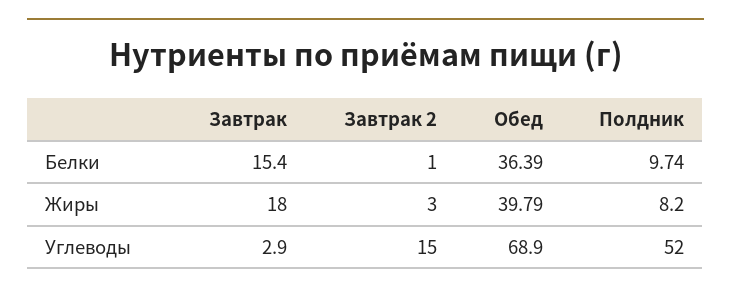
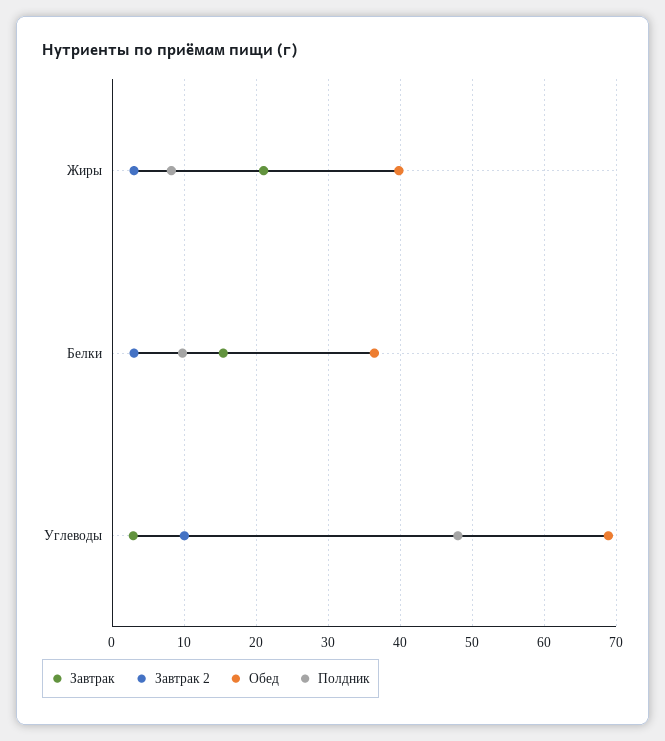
  {
    "Завтрак": {
      "Белки": 15.4,
-     "Жиры": 18,
+     "Жиры": 21,
      "Углеводы": 2.9
    },
    "Завтрак 2": {
-     "Белки": 1,
+     "Белки": 3,
      "Жиры": 3,
-     "Углеводы": 15
+     "Углеводы": 10
    },
    "Обед": {
      "Белки": 36.39,
      "Жиры": 39.79,
      "Углеводы": 68.9
    },
    "Полдник": {
      "Белки": 9.74,
      "Жиры": 8.2,
-     "Углеводы": 52
+     "Углеводы": 48
    }
  }

